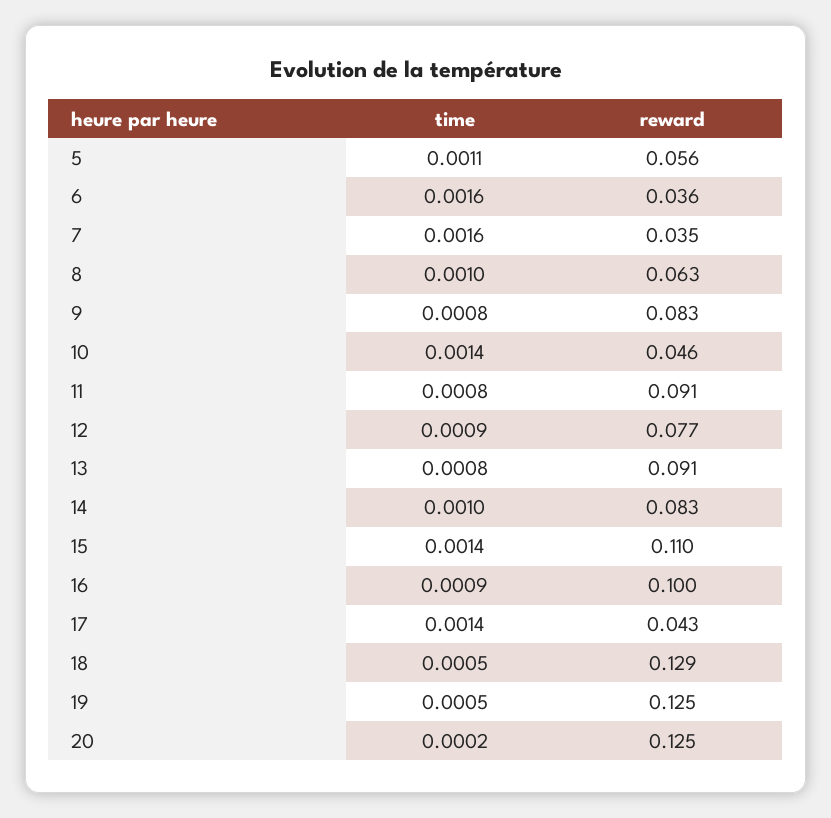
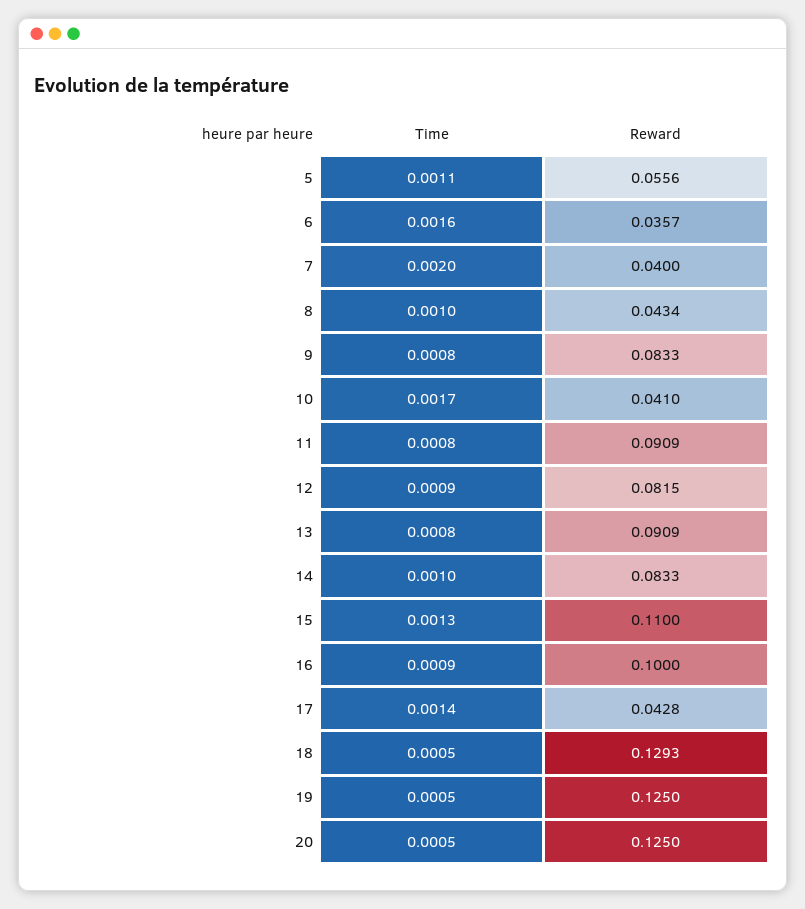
  {
    "time": {
      "5": 0.0011,
      "6": 0.0016,
-     "7": 0.0016,
+     "7": 0.002,
      "8": 0.001,
      "9": 0.0008,
-     "10": 0.0014,
+     "10": 0.0017,
      "11": 0.0008,
      "12": 0.0009,
      "13": 0.0008,
      "14": 0.001,
-     "15": 0.0014,
+     "15": 0.0013,
      "16": 0.0009,
      "17": 0.0014,
      "18": 0.0005,
      "19": 0.0005,
-     "20": 0.0002
+     "20": 0.0005
    },
    "reward": {
      "5": 0.0556,
      "6": 0.0357,
-     "7": 0.035,
+     "7": 0.04,
-     "8": 0.063,
+     "8": 0.0434,
      "9": 0.0833,
-     "10": 0.046,
+     "10": 0.041,
      "11": 0.0909,
-     "12": 0.077,
+     "12": 0.0815,
      "13": 0.0909,
      "14": 0.0833,
      "15": 0.11,
      "16": 0.1,
      "17": 0.0428,
      "18": 0.1293,
      "19": 0.125,
      "20": 0.125
    }
  }

